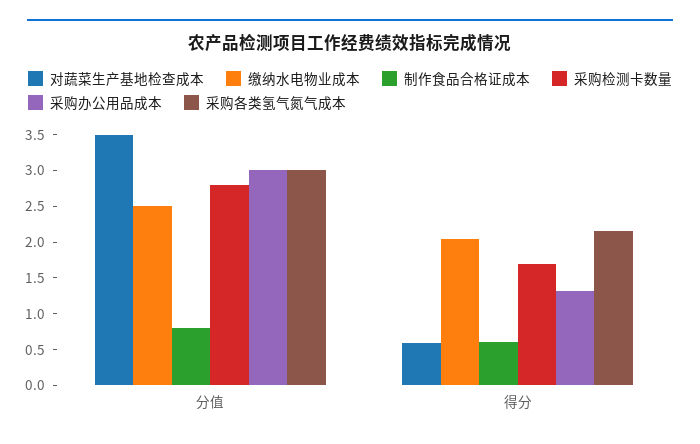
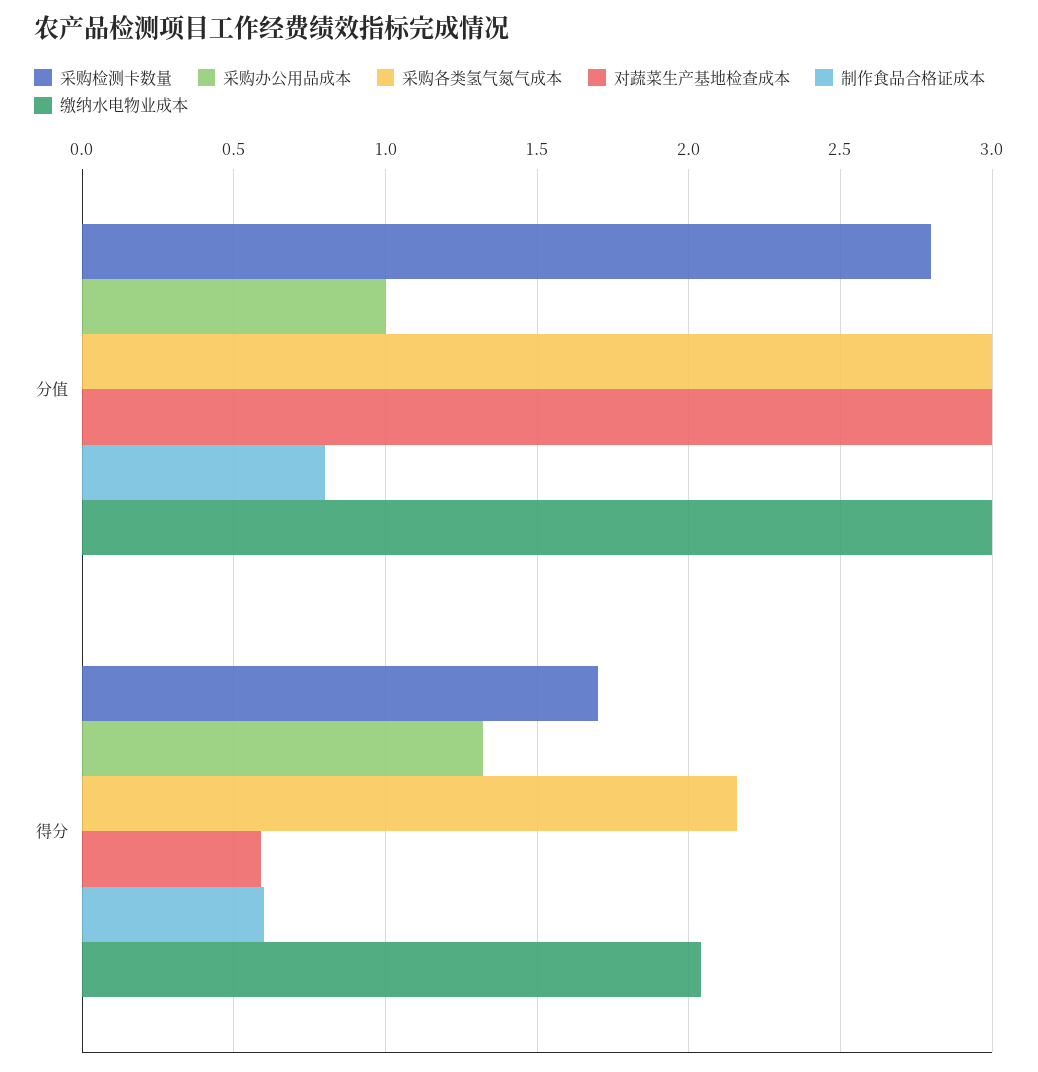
  {
    "对蔬菜生产基地检查成本": {
-     "分值": 3.5,
+     "分值": 3,
      "得分": 0.6
    },
    "缴纳水电物业成本": {
-     "分值": 2.5,
+     "分值": 3,
      "得分": 2.05
    },
    "制作食品合格证成本": {
      "分值": 0.8,
      "得分": 0.6
    },
    "采购检测卡数量": {
      "分值": 2.8,
      "得分": 1.7
    },
    "采购办公用品成本": {
-     "分值": 3,
+     "分值": 1,
      "得分": 1.3
    },
    "采购各类氢气氮气成本": {
      "分值": 3,
      "得分": 2.15
    }
  }

